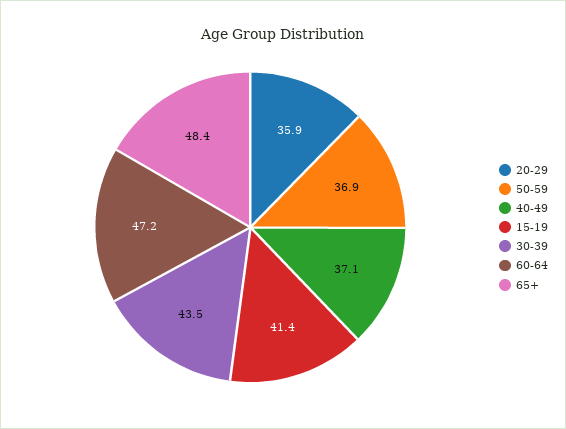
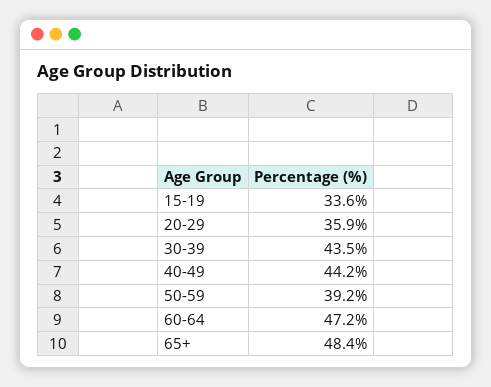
  {
    "20-29": 35.9,
-   "50-59": 36.9,
+   "50-59": 39.2,
-   "40-49": 37.1,
+   "40-49": 44.2,
-   "15-19": 41.4,
+   "15-19": 33.6,
    "30-39": 43.5,
    "60-64": 47.2,
    "65+": 48.4
  }

